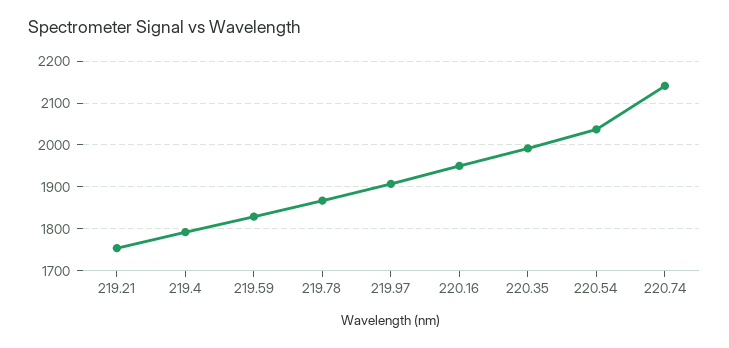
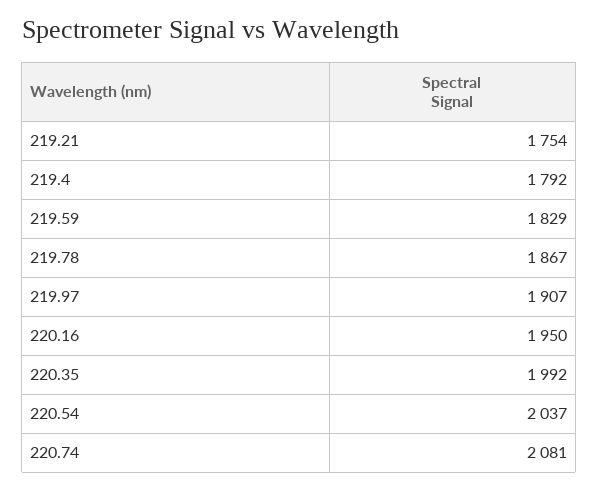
  {
    "219.21": 1754,
    "219.4": 1792,
    "219.59": 1829,
    "219.78": 1867,
    "219.97": 1907,
    "220.16": 1950,
    "220.35": 1992,
    "220.54": 2037,
-   "220.74": 2140
+   "220.74": 2081
  }

